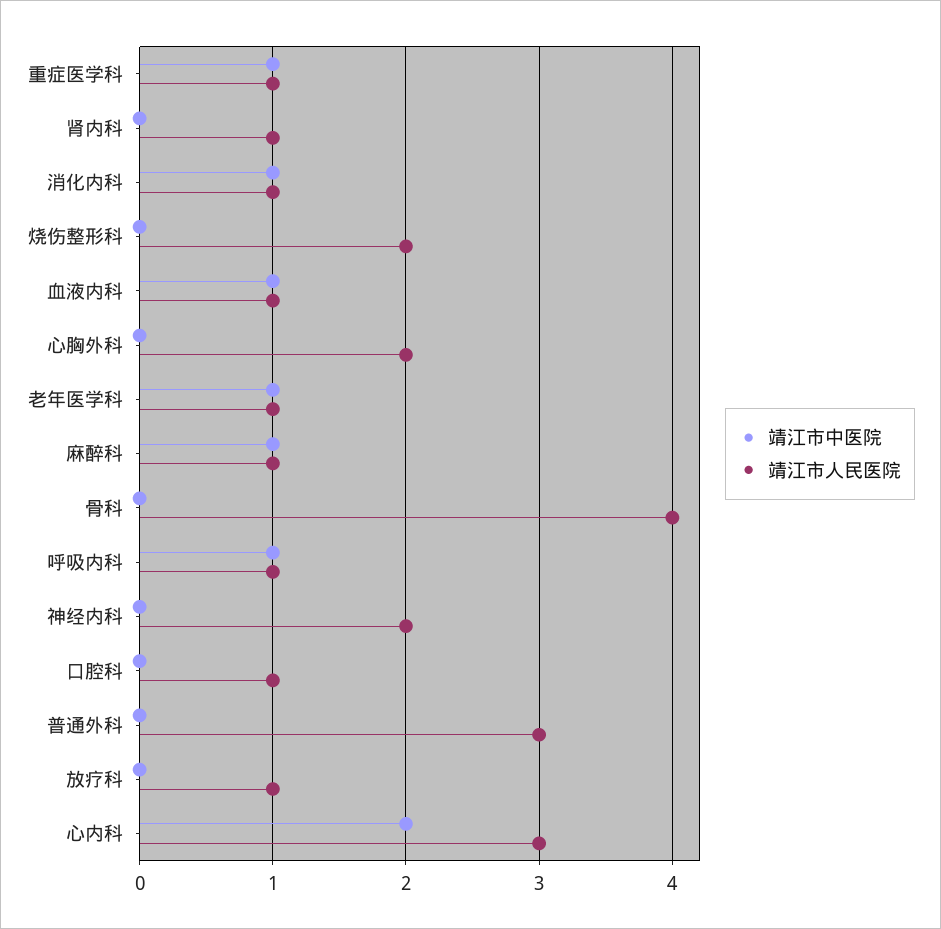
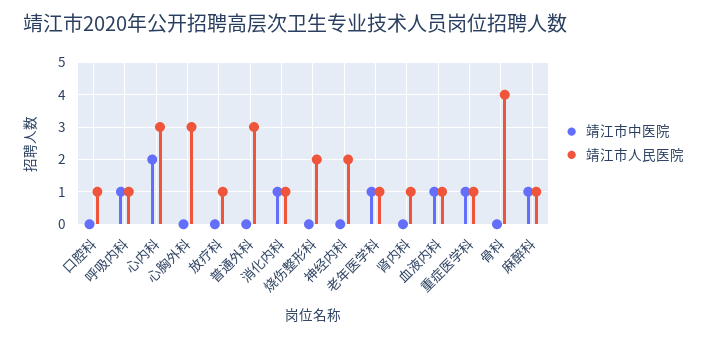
  {
    "靖江市中医院": {
      "重症医学科": 1,
      "肾内科": 0,
      "消化内科": 1,
      "烧伤整形科": 0,
      "血液内科": 1,
      "心胸外科": 0,
      "老年医学科": 1,
      "麻醉科": 1,
      "骨科": 0,
      "呼吸内科": 1,
      "神经内科": 0,
      "口腔科": 0,
      "普通外科": 0,
      "放疗科": 0,
      "心内科": 2
    },
    "靖江市人民医院": {
      "重症医学科": 1,
      "肾内科": 1,
      "消化内科": 1,
      "烧伤整形科": 2,
      "血液内科": 1,
-     "心胸外科": 2,
+     "心胸外科": 3,
      "老年医学科": 1,
      "麻醉科": 1,
      "骨科": 4,
      "呼吸内科": 1,
      "神经内科": 2,
      "口腔科": 1,
      "普通外科": 3,
      "放疗科": 1,
      "心内科": 3
    }
  }

